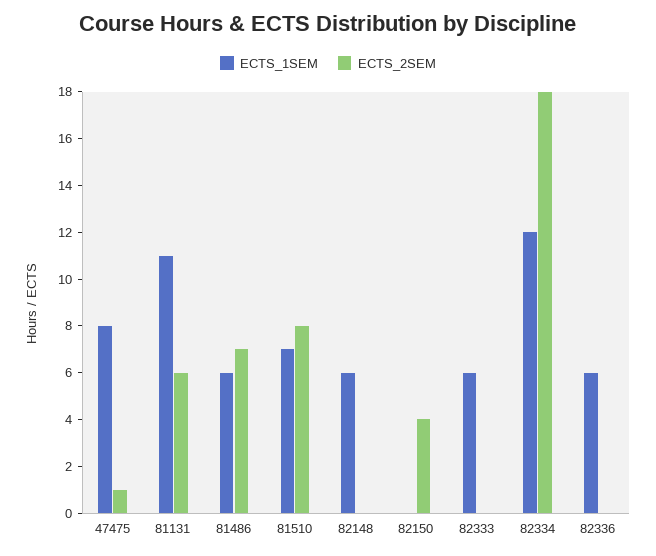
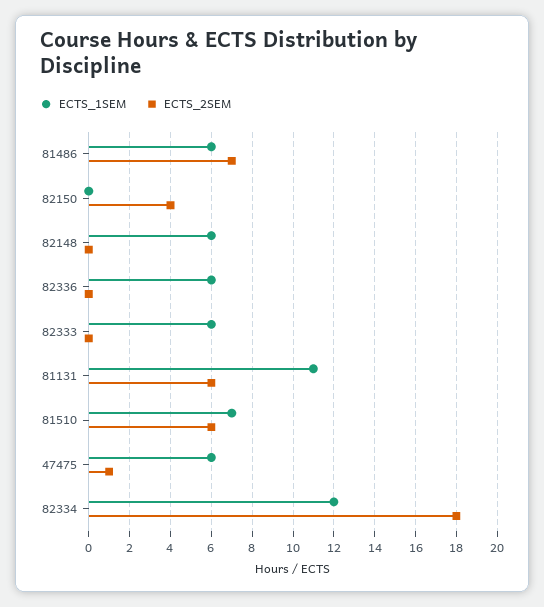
  {
    "ECTS_1SEM": {
-     "47475": 8,
+     "47475": 6,
      "81131": 11,
      "81486": 6,
      "81510": 7,
      "82148": 6,
      "82150": 0,
      "82333": 6,
      "82334": 12,
      "82336": 6
    },
    "ECTS_2SEM": {
      "47475": 1,
      "81131": 6,
      "81486": 7,
-     "81510": 8,
+     "81510": 6,
      "82148": 0,
      "82150": 4,
      "82333": 0,
      "82334": 18,
      "82336": 0
    }
  }

